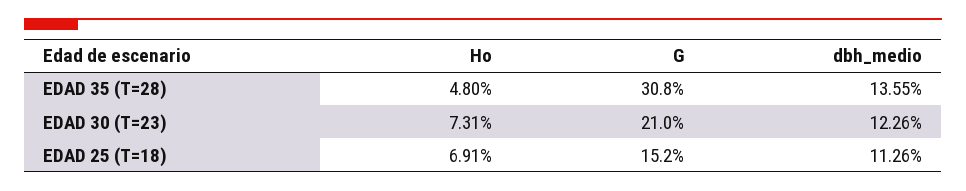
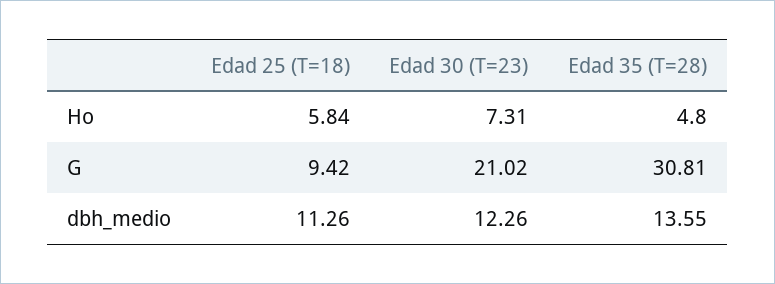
  {
    "Ho": {
      "EDAD 35 (T=28)": 4.8,
      "EDAD 30 (T=23)": 7.31,
-     "EDAD 25 (T=18)": 6.91
+     "EDAD 25 (T=18)": 5.84
    },
    "G": {
      "EDAD 35 (T=28)": 30.81,
      "EDAD 30 (T=23)": 21.02,
-     "EDAD 25 (T=18)": 15.2
+     "EDAD 25 (T=18)": 9.42
    },
    "dbh_medio": {
      "EDAD 35 (T=28)": 13.55,
      "EDAD 30 (T=23)": 12.26,
      "EDAD 25 (T=18)": 11.26
    }
  }

